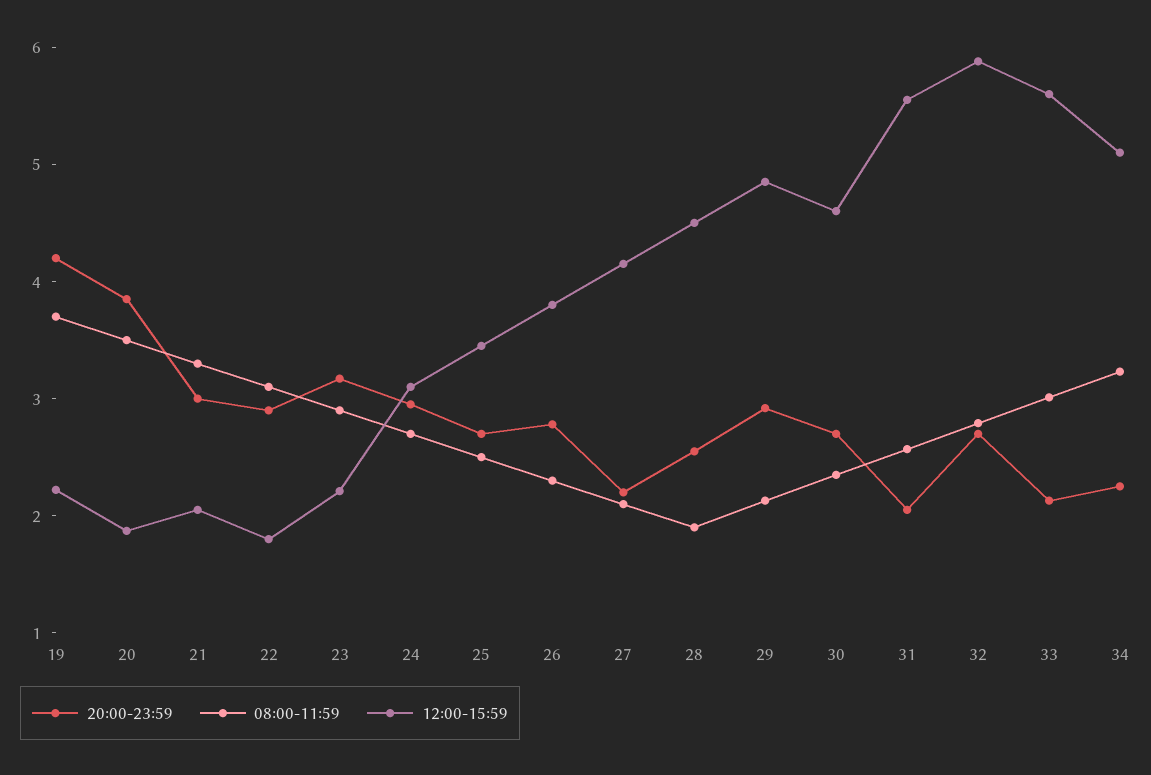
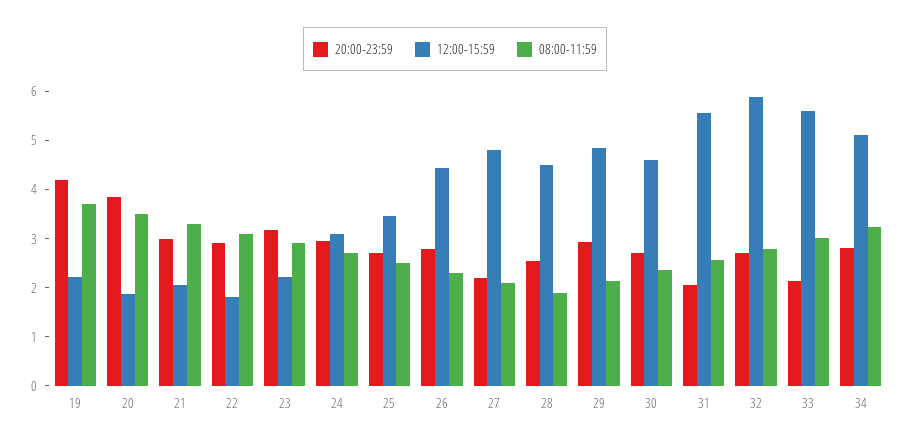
  {
    "20:00-23:59": {
      "19": 4.2,
      "20": 3.8,
      "21": 3,
      "22": 3,
      "23": 3.2,
      "24": 3,
      "25": 2.8,
      "26": 2.8,
      "27": 2.2,
      "28": 2.6,
      "29": 3,
      "30": 2.8,
      "31": 2,
      "32": 2.8,
      "33": 2.2,
-     "34": 2.2
+     "34": 2.8
    },
    "08:00-11:59": {
      "19": 3.8,
      "20": 3.6,
      "21": 3.4,
      "22": 3.2,
      "23": 3,
      "24": 2.8,
      "25": 2.6,
      "26": 2.4,
      "27": 2.2,
      "28": 2,
      "29": 2.2,
      "30": 2.4,
      "31": 2.6,
      "32": 2.8,
      "33": 3,
      "34": 3.2
    },
    "12:00-15:59": {
      "19": 2.2,
      "20": 1.8,
      "21": 2,
      "22": 1.8,
      "23": 2.2,
      "24": 3.2,
      "25": 3.4,
-     "26": 3.8,
+     "26": 4.4,
-     "27": 4.2,
+     "27": 4.8,
      "28": 4.6,
      "29": 4.8,
      "30": 4.6,
      "31": 5.6,
      "32": 5.8,
      "33": 5.6,
      "34": 5.2
    }
  }

